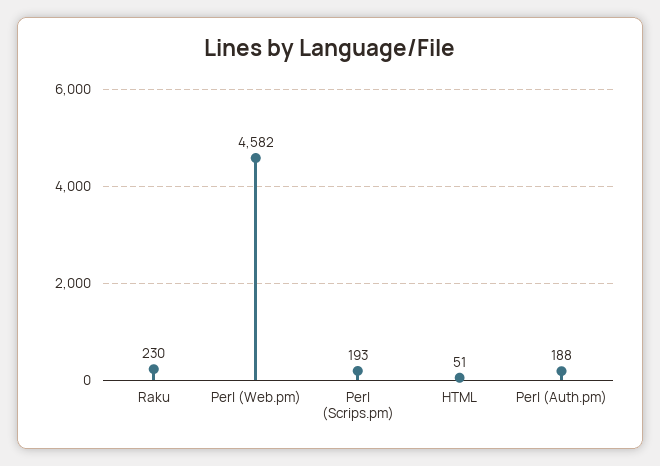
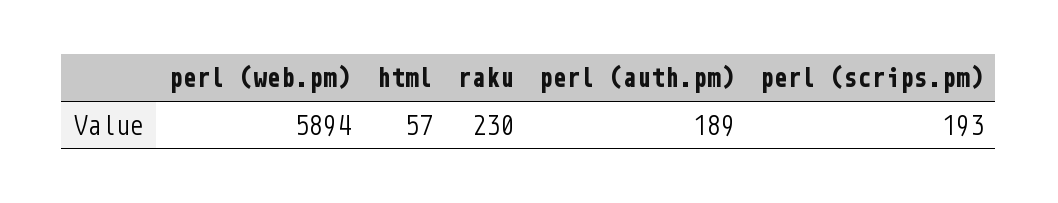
  {
    "Raku": 230,
-   "Perl (Web.pm)": 4582,
+   "Perl (Web.pm)": 5894,
    "Perl (Scrips.pm)": 193,
-   "HTML": 51,
+   "HTML": 57,
-   "Perl (Auth.pm)": 188
+   "Perl (Auth.pm)": 189
  }

